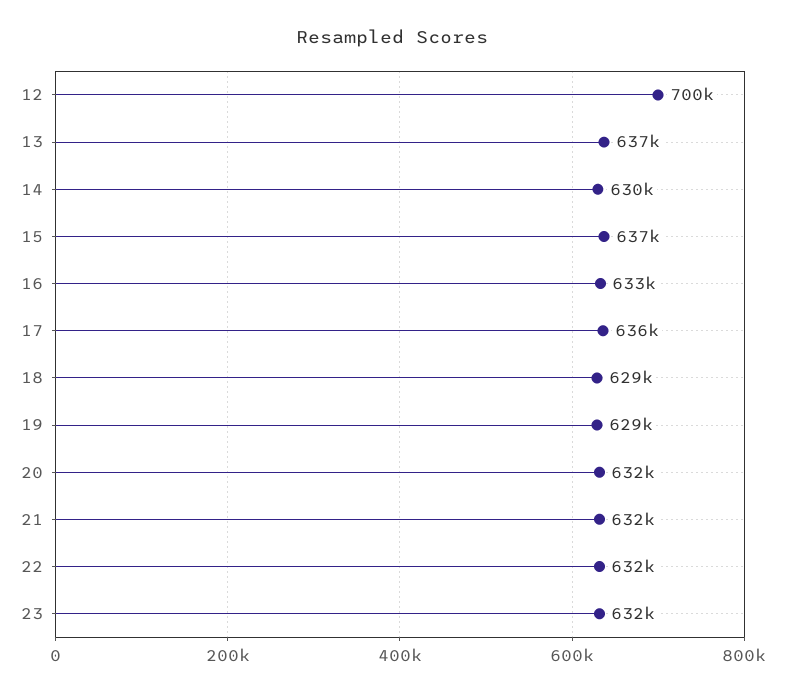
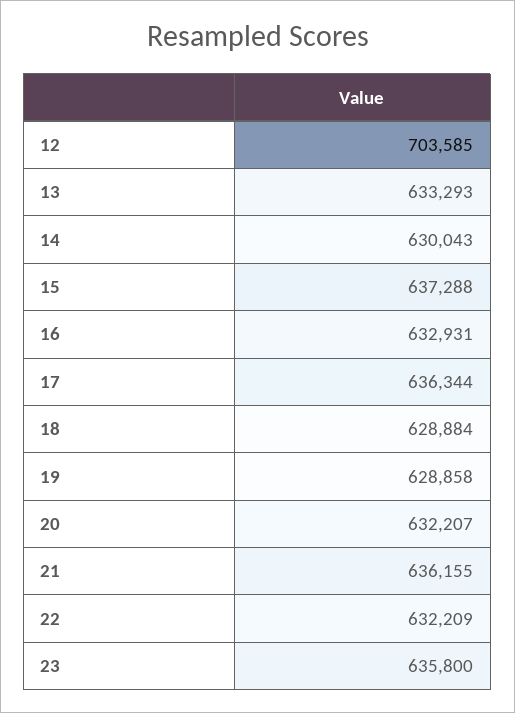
  {
-   "12": 700000,
+   "12": 703585,
-   "13": 637000,
+   "13": 633293,
    "14": 630043,
    "15": 637288,
    "16": 632931,
    "17": 636344,
    "18": 628884,
    "19": 628858,
    "20": 632207,
-   "21": 632000,
+   "21": 636155,
    "22": 632209,
-   "23": 632000
+   "23": 635800
  }

